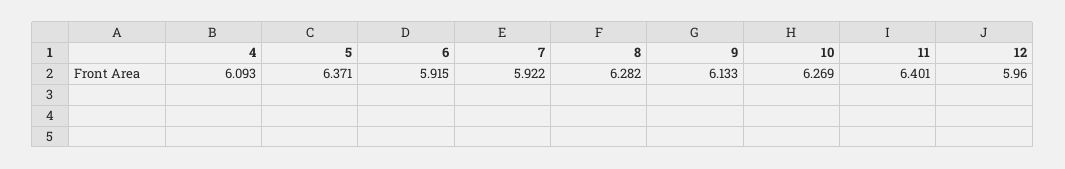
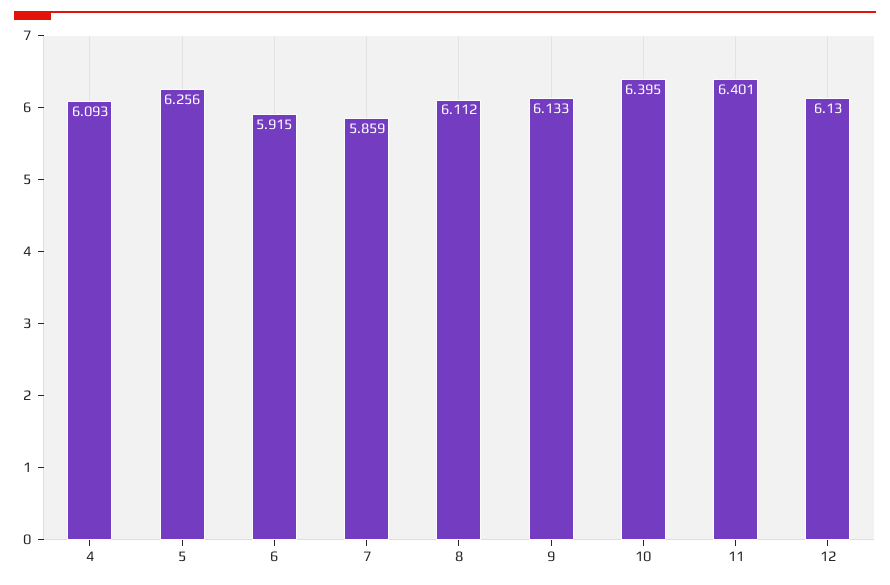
  {
    "4": 6.093,
-   "5": 6.371,
+   "5": 6.256,
    "6": 5.915,
-   "7": 5.922,
+   "7": 5.859,
-   "8": 6.282,
+   "8": 6.112,
    "9": 6.133,
-   "10": 6.269,
+   "10": 6.395,
    "11": 6.401,
-   "12": 5.96
+   "12": 6.13
  }

